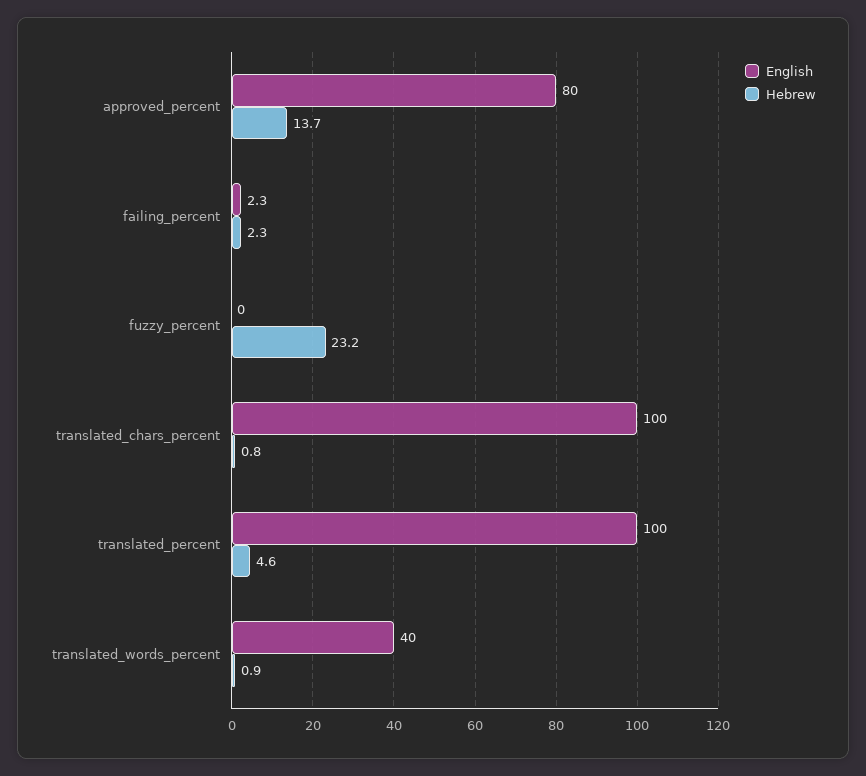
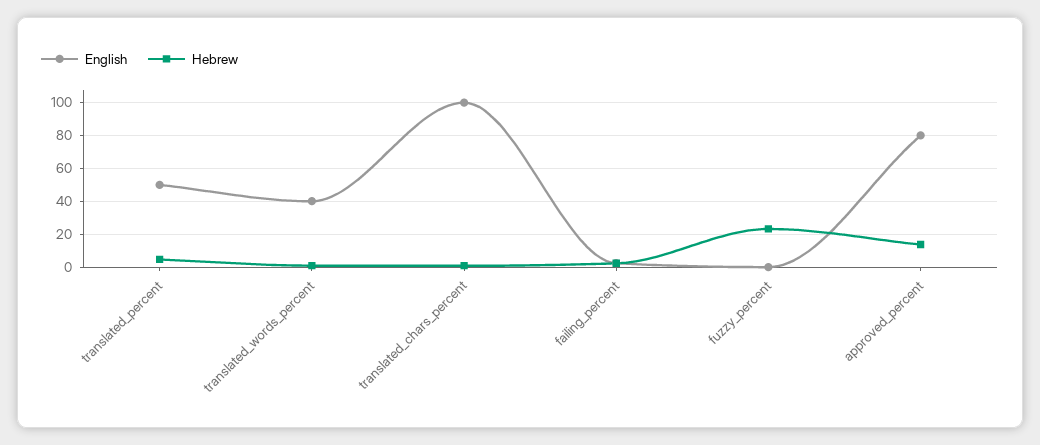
  {
    "English": {
      "approved_percent": 80,
      "failing_percent": 2.3,
      "fuzzy_percent": 0,
      "translated_chars_percent": 100,
-     "translated_percent": 100,
+     "translated_percent": 50,
      "translated_words_percent": 40
    },
    "Hebrew": {
      "approved_percent": 13.7,
      "failing_percent": 2.3,
      "fuzzy_percent": 23.2,
      "translated_chars_percent": 0.8,
      "translated_percent": 4.6,
      "translated_words_percent": 0.9
    }
  }

